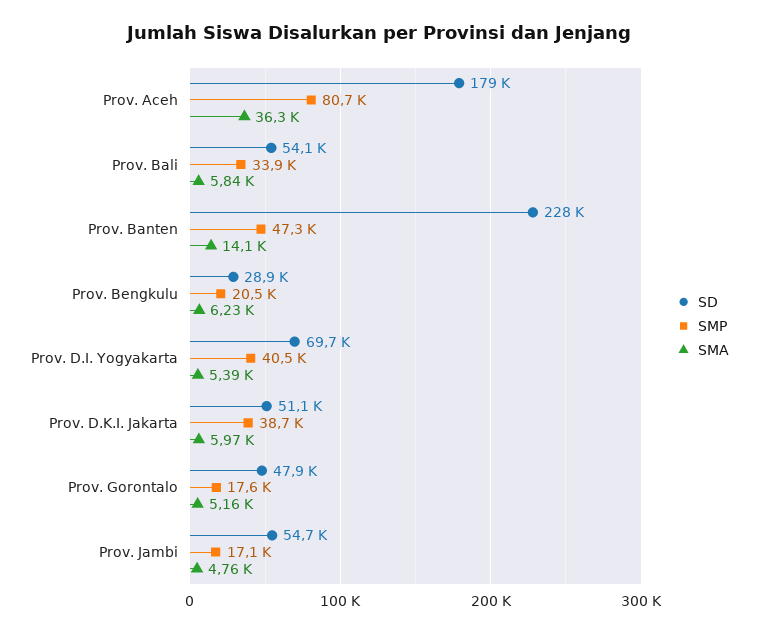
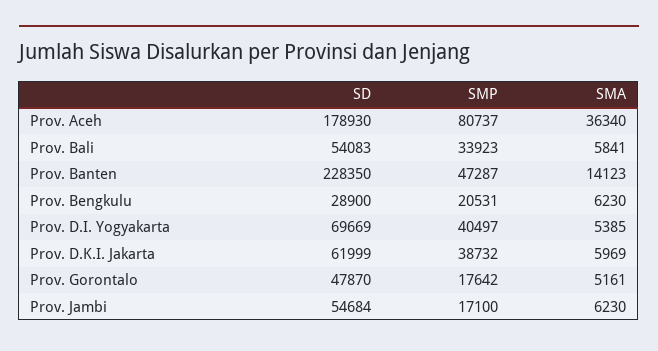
  {
    "SD": {
      "Prov. Aceh": 178930,
      "Prov. Bali": 54083,
      "Prov. Banten": 228350,
      "Prov. Bengkulu": 28900,
      "Prov. D.I. Yogyakarta": 69669,
-     "Prov. D.K.I. Jakarta": 51100,
+     "Prov. D.K.I. Jakarta": 61999,
      "Prov. Gorontalo": 47870,
      "Prov. Jambi": 54684
    },
    "SMP": {
      "Prov. Aceh": 80737,
      "Prov. Bali": 33923,
      "Prov. Banten": 47287,
      "Prov. Bengkulu": 20531,
      "Prov. D.I. Yogyakarta": 40497,
      "Prov. D.K.I. Jakarta": 38732,
      "Prov. Gorontalo": 17642,
      "Prov. Jambi": 17100
    },
    "SMA": {
      "Prov. Aceh": 36340,
      "Prov. Bali": 5841,
      "Prov. Banten": 14123,
      "Prov. Bengkulu": 6230,
      "Prov. D.I. Yogyakarta": 5385,
      "Prov. D.K.I. Jakarta": 5969,
      "Prov. Gorontalo": 5161,
-     "Prov. Jambi": 4760
+     "Prov. Jambi": 6230
    }
  }

